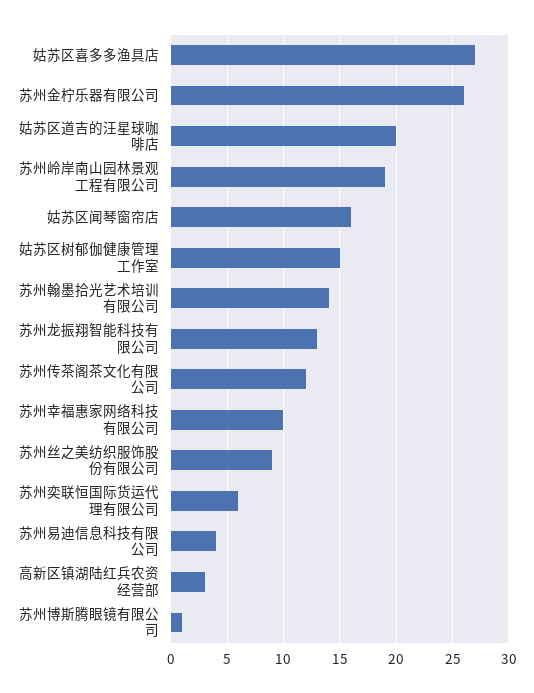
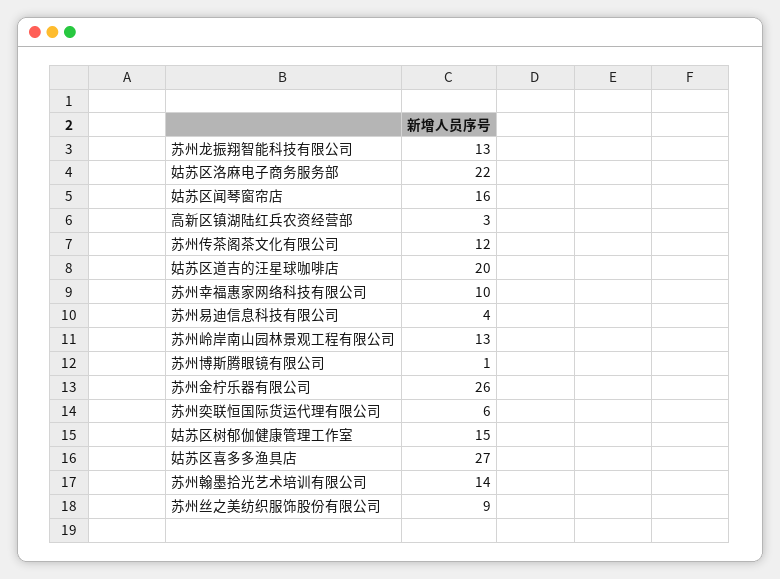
  {
    "姑苏区喜多多渔具店": 27,
    "苏州金柠乐器有限公司": 26,
    "姑苏区道吉的汪星球咖啡店": 20,
-   "苏州岭岸南山园林景观工程有限公司": 19,
+   "苏州岭岸南山园林景观工程有限公司": 13,
    "姑苏区闻琴窗帘店": 16,
    "姑苏区树郁伽健康管理工作室": 15,
    "苏州翰墨拾光艺术培训有限公司": 14,
    "苏州龙振翔智能科技有限公司": 13,
    "苏州传茶阁茶文化有限公司": 12,
    "苏州幸福惠家网络科技有限公司": 10,
    "苏州丝之美纺织服饰股份有限公司": 9,
    "苏州奕联恒国际货运代理有限公司": 6,
    "苏州易迪信息科技有限公司": 4,
    "高新区镇湖陆红兵农资经营部": 3,
-   "苏州博斯腾眼镜有限公司": 1
+   "苏州博斯腾眼镜有限公司": 1,
+   "姑苏区洛麻电子商务服务部": 22
  }

